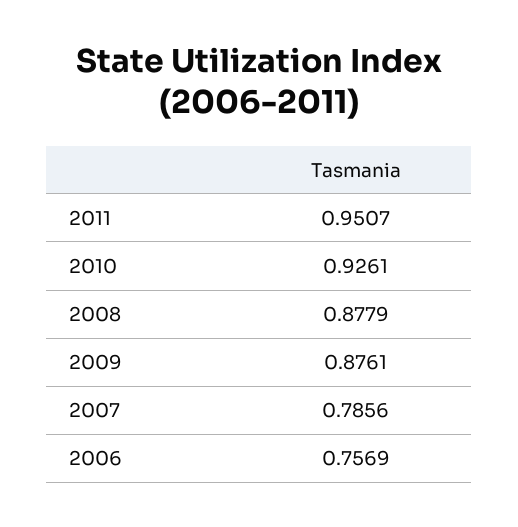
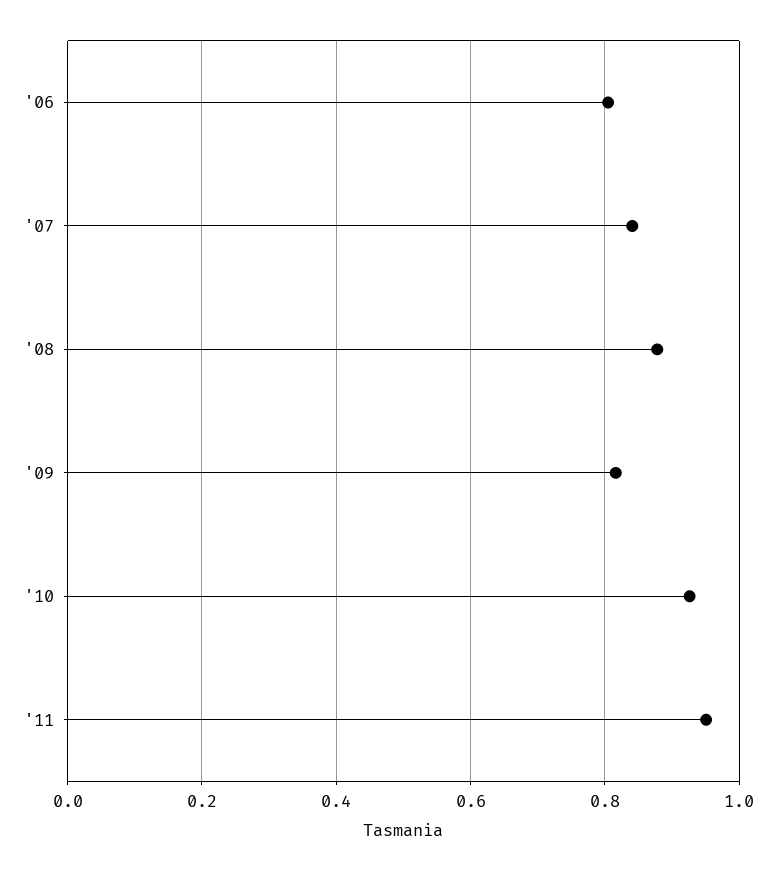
  {
    "2011": 0.9507,
    "2010": 0.9261,
    "2008": 0.8779,
-   "2009": 0.8761,
+   "2009": 0.82,
-   "2007": 0.7856,
+   "2007": 0.84,
-   "2006": 0.7569
+   "2006": 0.8
  }

